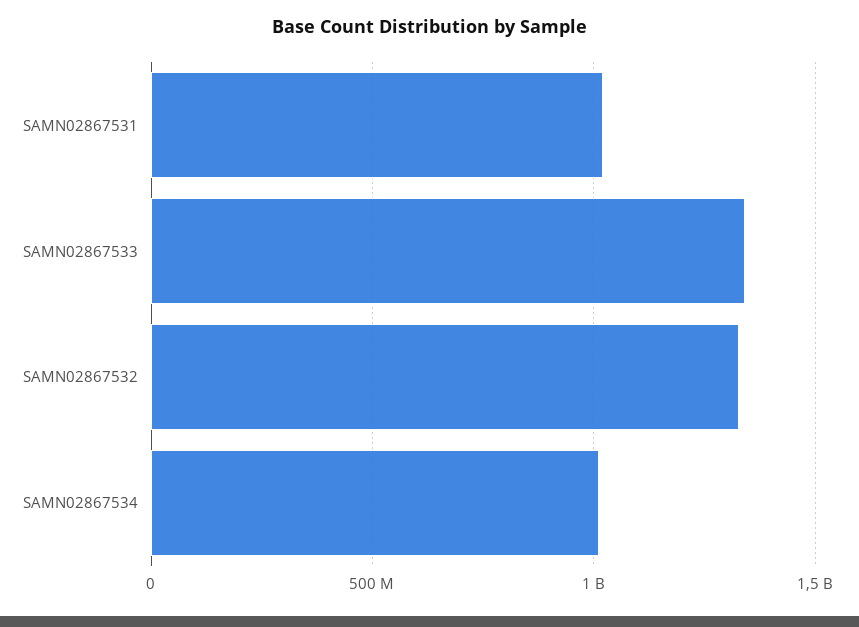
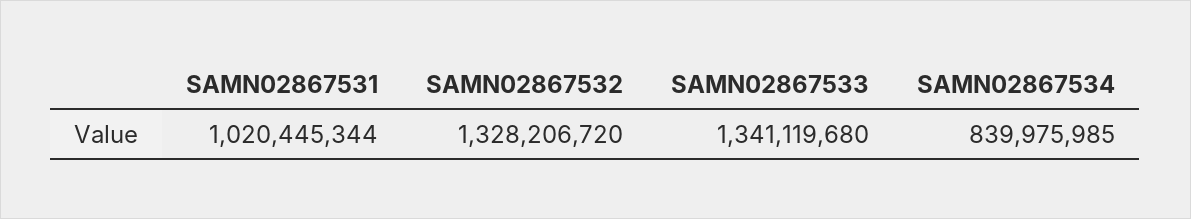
  {
    "SAMN02867531": 1020445344,
    "SAMN02867533": 1341119680,
    "SAMN02867532": 1328206720,
-   "SAMN02867534": 1000000000
+   "SAMN02867534": 839975985
  }

